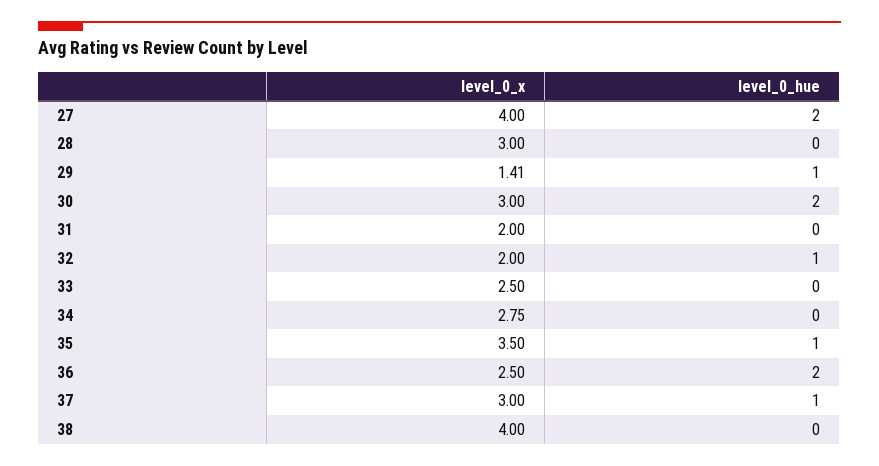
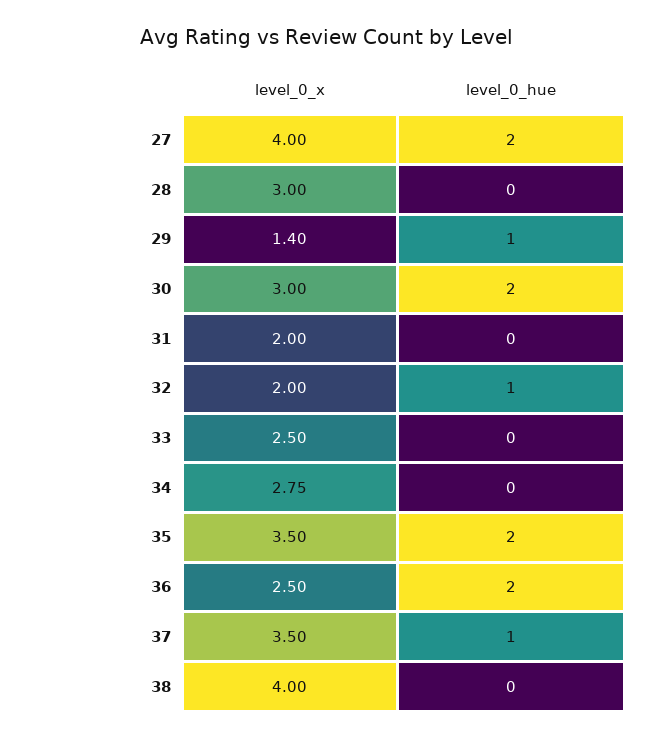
  {
    "level_0_x": {
      "27": 4,
      "28": 3,
-     "29": 1.41,
+     "29": 1.4,
      "30": 3,
      "31": 2,
      "32": 2,
      "33": 2.5,
      "34": 2.75,
      "35": 3.5,
      "36": 2.5,
-     "37": 3,
+     "37": 3.5,
      "38": 4
    },
    "level_0_hue": {
      "27": 2,
      "28": 0,
      "29": 1,
      "30": 2,
      "31": 0,
      "32": 1,
      "33": 0,
      "34": 0,
-     "35": 1,
+     "35": 2,
      "36": 2,
      "37": 1,
      "38": 0
    }
  }

